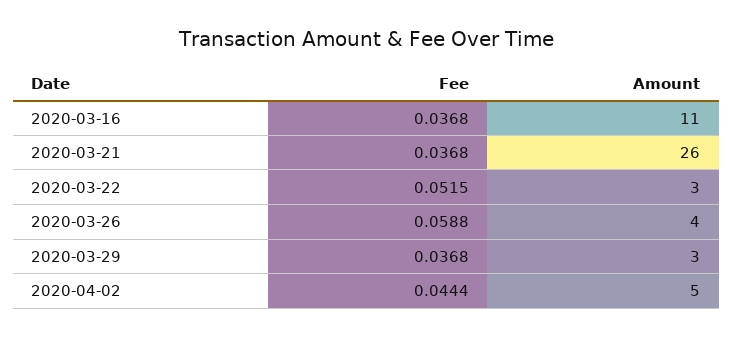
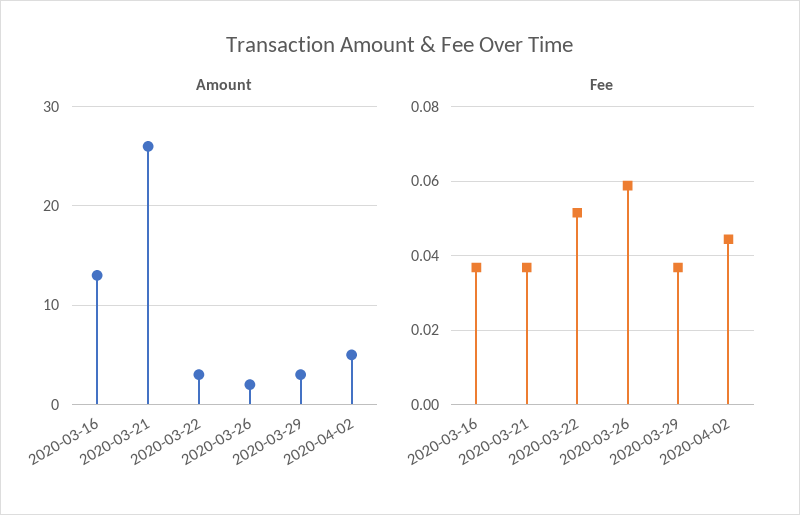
  {
    "Fee": {
      "2020-03-16": 0.0368,
      "2020-03-21": 0.0368,
      "2020-03-22": 0.0515,
      "2020-03-26": 0.0588,
      "2020-03-29": 0.0368,
      "2020-04-02": 0.0444
    },
    "Amount": {
-     "2020-03-16": 11,
+     "2020-03-16": 13,
      "2020-03-21": 26,
      "2020-03-22": 3,
-     "2020-03-26": 4,
+     "2020-03-26": 2,
      "2020-03-29": 3,
      "2020-04-02": 5
    }
  }

